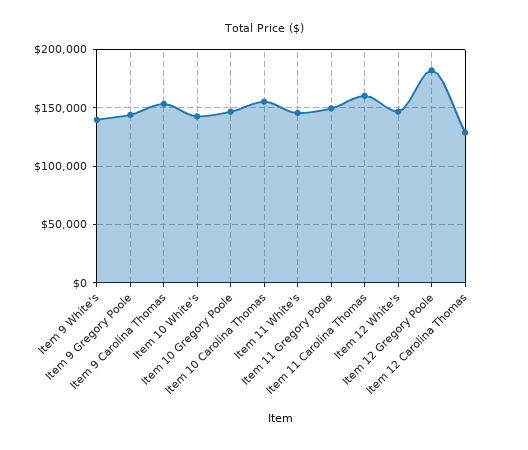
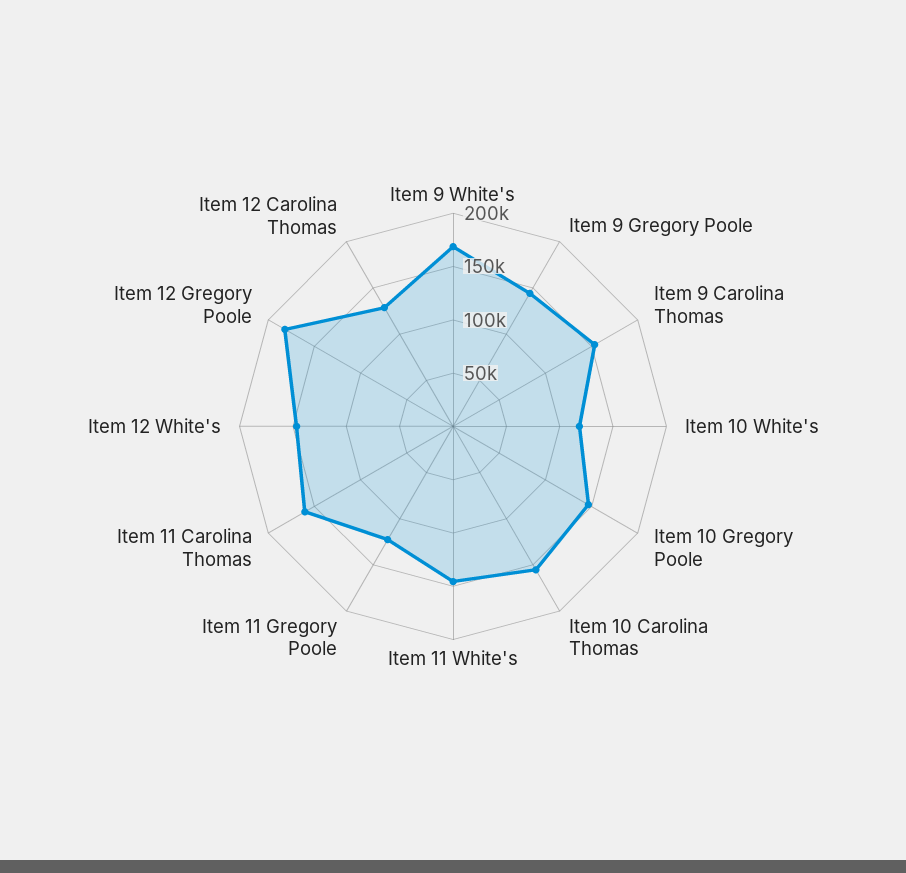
  {
-   "Item 9 White's": 140000,
+   "Item 9 White's": 170000,
    "Item 9 Gregory Poole": 140000,
    "Item 9 Carolina Thomas": 150000,
-   "Item 10 White's": 140000,
+   "Item 10 White's": 120000,
    "Item 10 Gregory Poole": 150000,
    "Item 10 Carolina Thomas": 160000,
    "Item 11 White's": 150000,
-   "Item 11 Gregory Poole": 150000,
+   "Item 11 Gregory Poole": 120000,
    "Item 11 Carolina Thomas": 160000,
    "Item 12 White's": 150000,
    "Item 12 Gregory Poole": 180000,
    "Item 12 Carolina Thomas": 130000
  }

